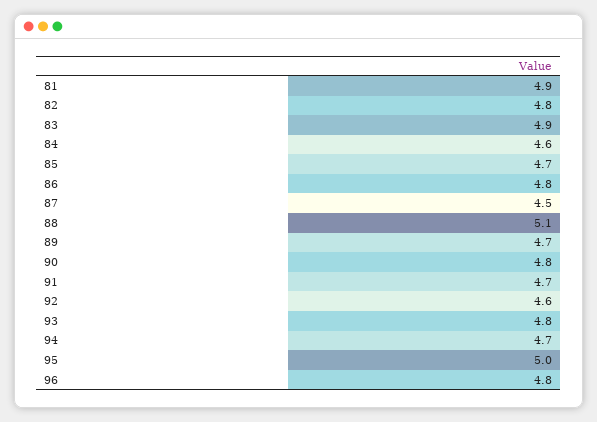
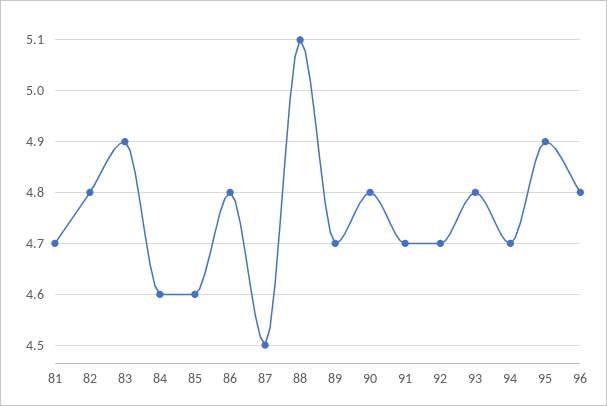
  {
-   "81": 4.9,
+   "81": 4.7,
    "82": 4.8,
    "83": 4.9,
    "84": 4.6,
-   "85": 4.7,
+   "85": 4.6,
    "86": 4.8,
    "87": 4.5,
    "88": 5.1,
    "89": 4.7,
    "90": 4.8,
    "91": 4.7,
-   "92": 4.6,
+   "92": 4.7,
    "93": 4.8,
    "94": 4.7,
-   "95": 5,
+   "95": 4.9,
    "96": 4.8
  }

